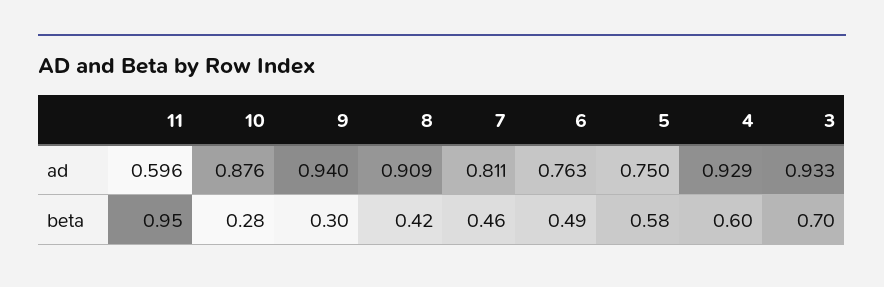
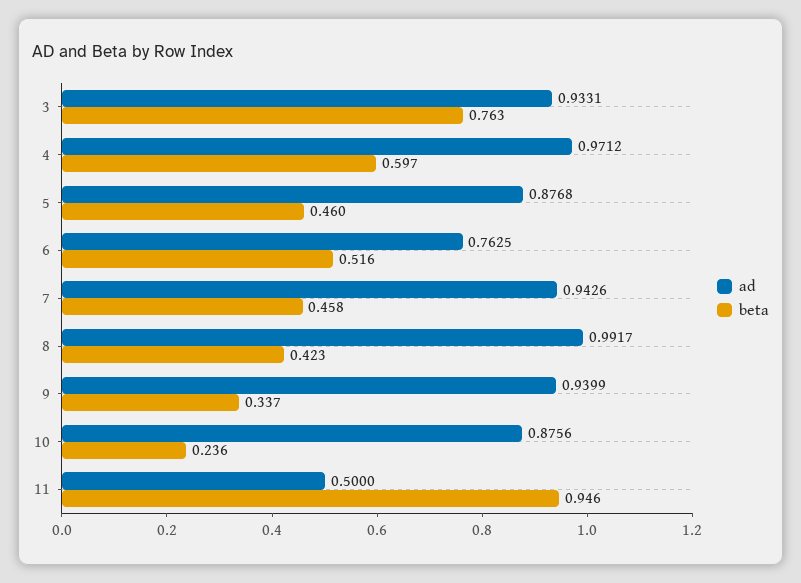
  {
    "ad": {
-     "11": 0.596,
+     "11": 0.5,
      "10": 0.8756,
      "9": 0.9399,
-     "8": 0.909,
+     "8": 0.9917,
-     "7": 0.811,
+     "7": 0.9426,
      "6": 0.7625,
-     "5": 0.75,
+     "5": 0.8768,
-     "4": 0.929,
+     "4": 0.9712,
      "3": 0.9331
    },
    "beta": {
      "11": 0.946,
-     "10": 0.28,
+     "10": 0.236,
-     "9": 0.3,
+     "9": 0.337,
      "8": 0.423,
      "7": 0.458,
-     "6": 0.49,
+     "6": 0.516,
-     "5": 0.58,
+     "5": 0.46,
      "4": 0.597,
-     "3": 0.7
+     "3": 0.763
    }
  }

